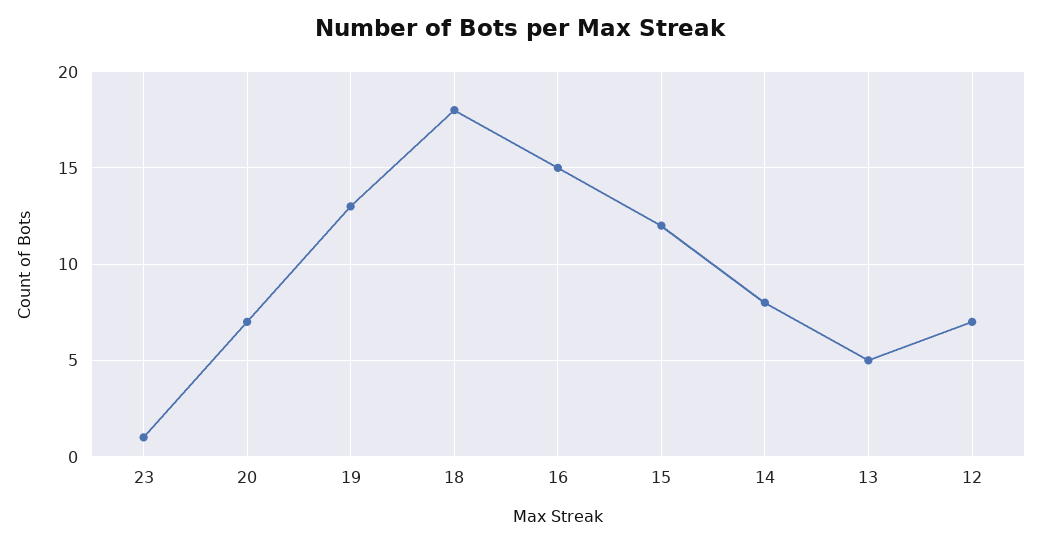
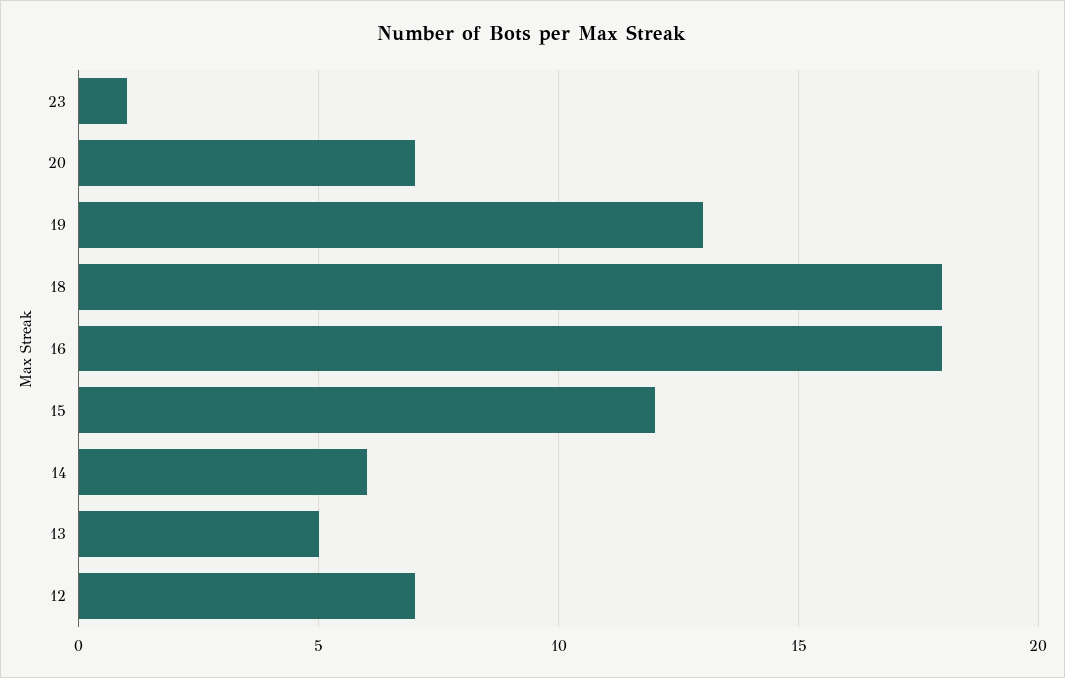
  {
    "23": 1,
    "20": 7,
    "19": 13,
    "18": 18,
-   "16": 15,
+   "16": 18,
    "15": 12,
-   "14": 8,
+   "14": 6,
    "13": 5,
    "12": 7
  }

